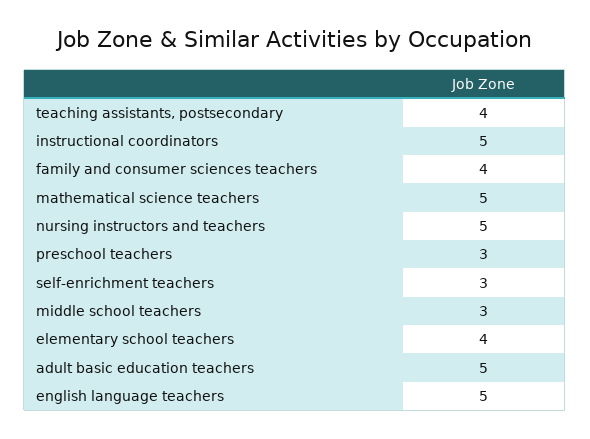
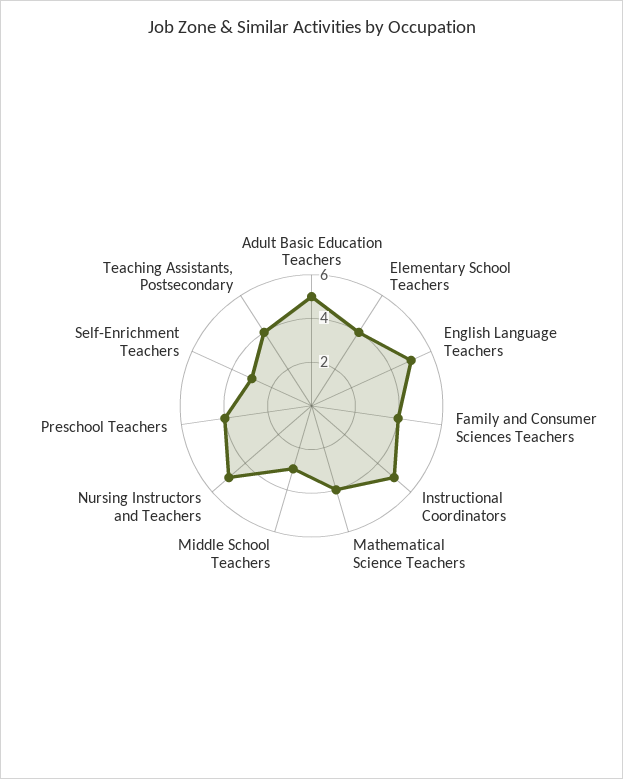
  {
    "teaching assistants, postsecondary": 4,
    "instructional coordinators": 5,
    "family and consumer sciences teachers": 4,
-   "mathematical science teachers": 5,
+   "mathematical science teachers": 4,
    "nursing instructors and teachers": 5,
-   "preschool teachers": 3,
+   "preschool teachers": 4,
    "self-enrichment teachers": 3,
    "middle school teachers": 3,
    "elementary school teachers": 4,
    "adult basic education teachers": 5,
    "english language teachers": 5
  }

